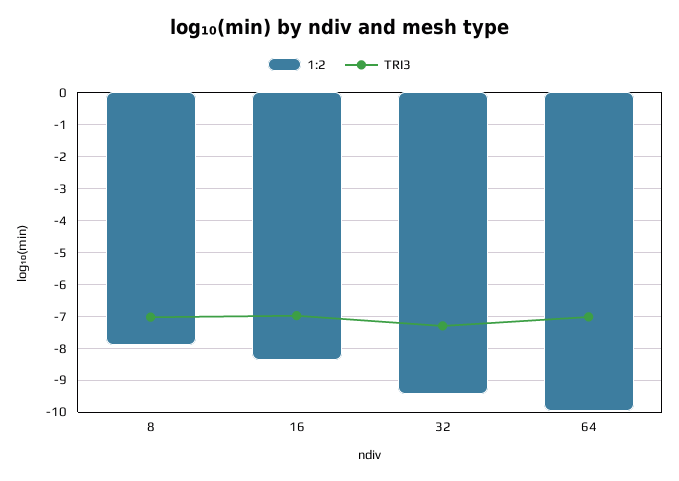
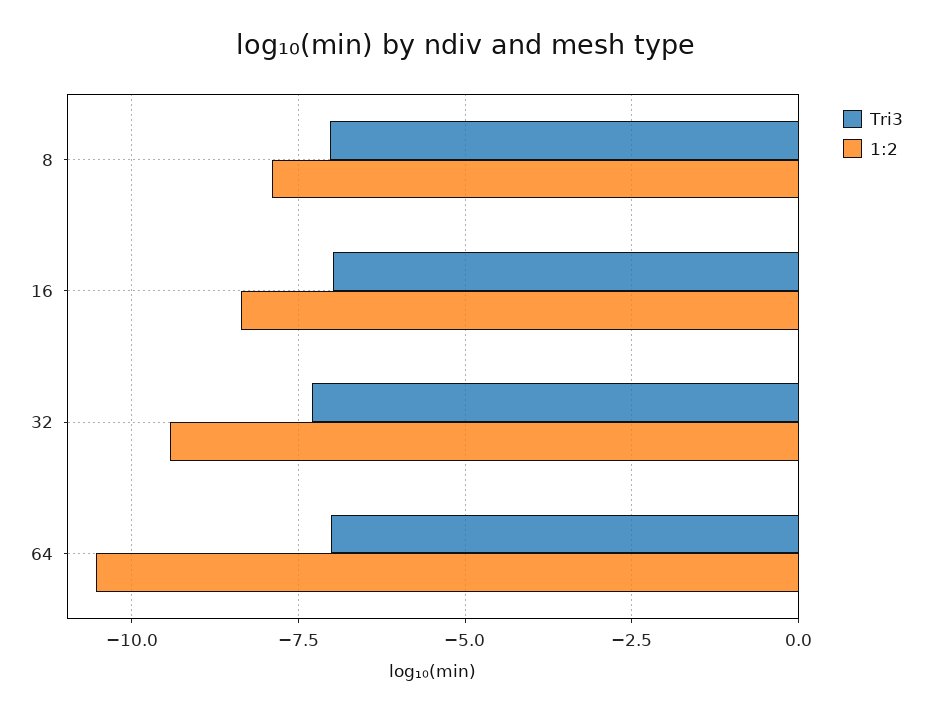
  {
    "1:2": {
      "8": -8,
      "16": -8.4,
      "32": -9.4,
-     "64": -10
+     "64": -10.5
    },
    "TRI3": {
      "8": -7,
      "16": -7,
      "32": -7.4,
      "64": -7
    }
  }

